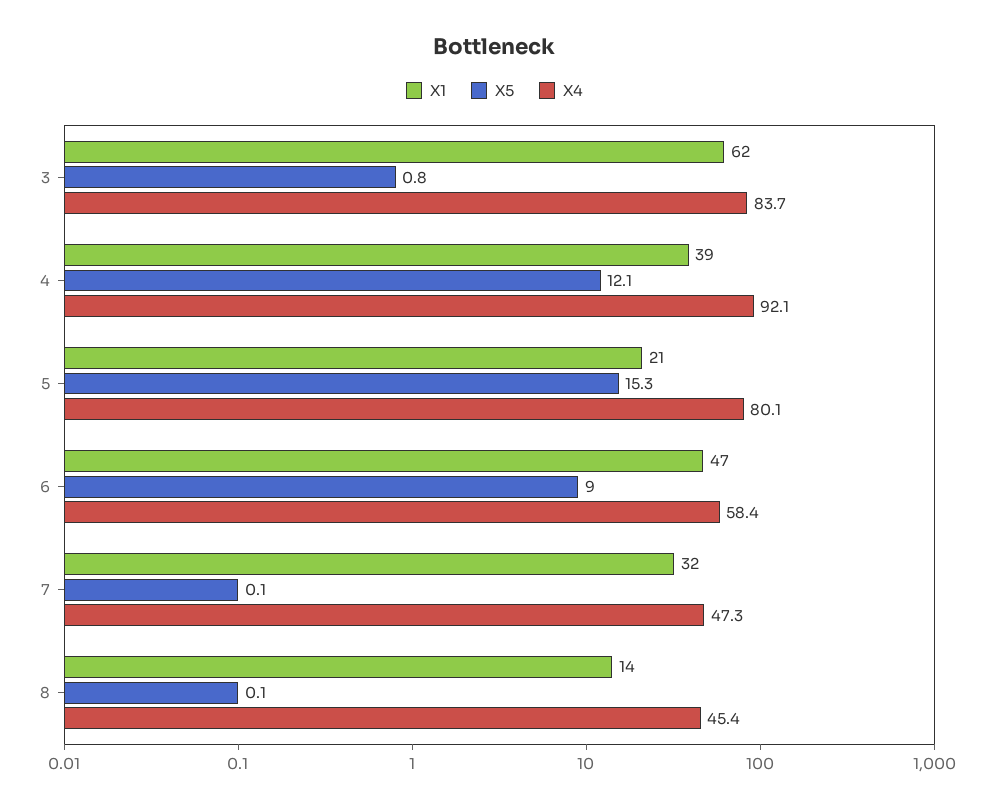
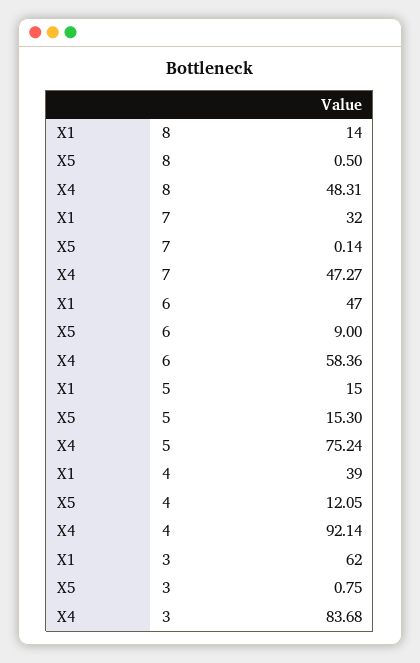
  {
    "X1": {
      "3": 62,
      "4": 39,
-     "5": 21,
+     "5": 15,
      "6": 47,
      "7": 32,
      "8": 14
    },
    "X5": {
      "3": 0.75,
      "4": 12.05,
      "5": 15.3,
      "6": 9,
      "7": 0.14,
-     "8": 0.1
+     "8": 0.5
    },
    "X4": {
      "3": 83.68,
      "4": 92.14,
-     "5": 80.1,
+     "5": 75.24,
      "6": 58.36,
      "7": 47.27,
-     "8": 45.4
+     "8": 48.31
    }
  }

